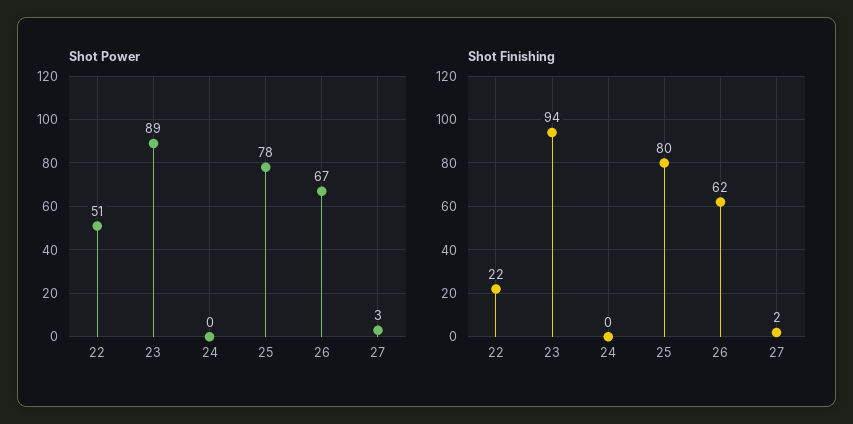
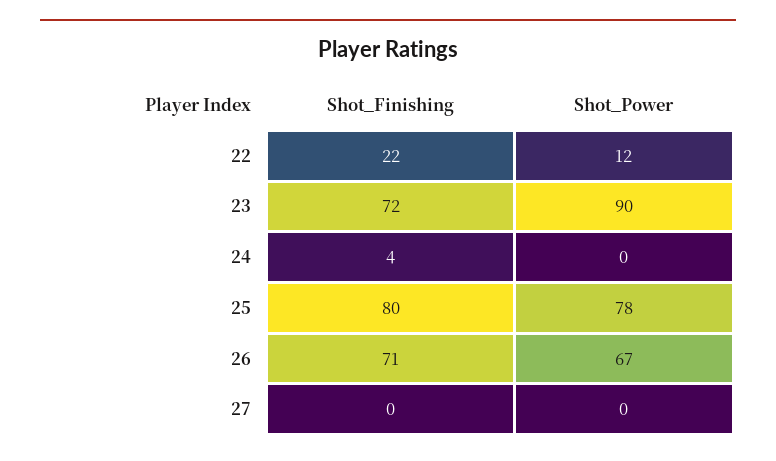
  {
    "Shot Power": {
-     "22": 51,
+     "22": 12,
-     "23": 89,
+     "23": 90,
      "24": 0,
      "25": 78,
      "26": 67,
-     "27": 3
+     "27": 0
    },
    "Shot Finishing": {
      "22": 22,
-     "23": 94,
+     "23": 72,
-     "24": 0,
+     "24": 4,
      "25": 80,
-     "26": 62,
+     "26": 71,
-     "27": 2
+     "27": 0
    }
  }

